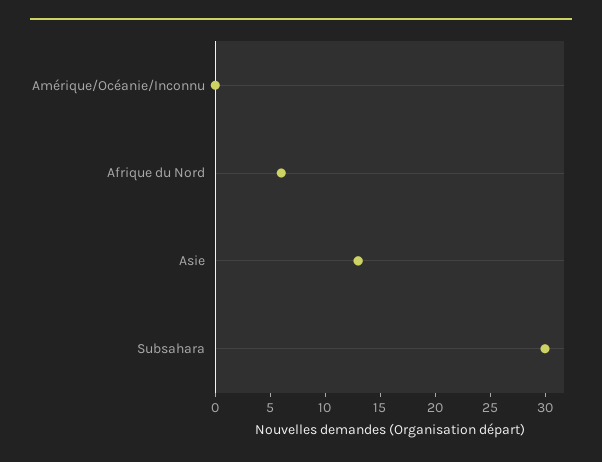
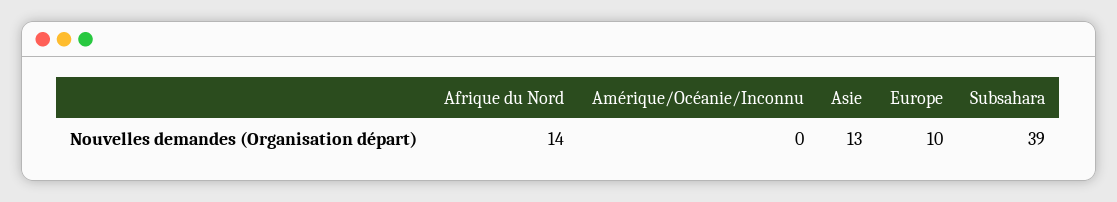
  {
    "Amérique/Océanie/Inconnu": 0,
-   "Afrique du Nord": 6,
+   "Afrique du Nord": 14,
    "Asie": 13,
-   "Subsahara": 30
+   "Subsahara": 39,
+   "Europe": 10
  }

